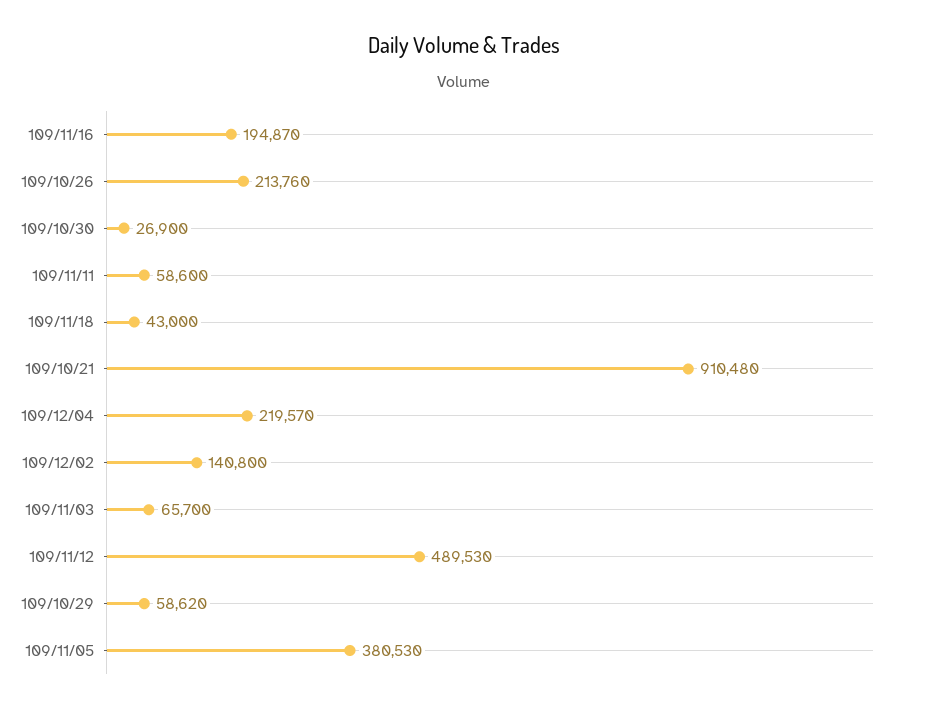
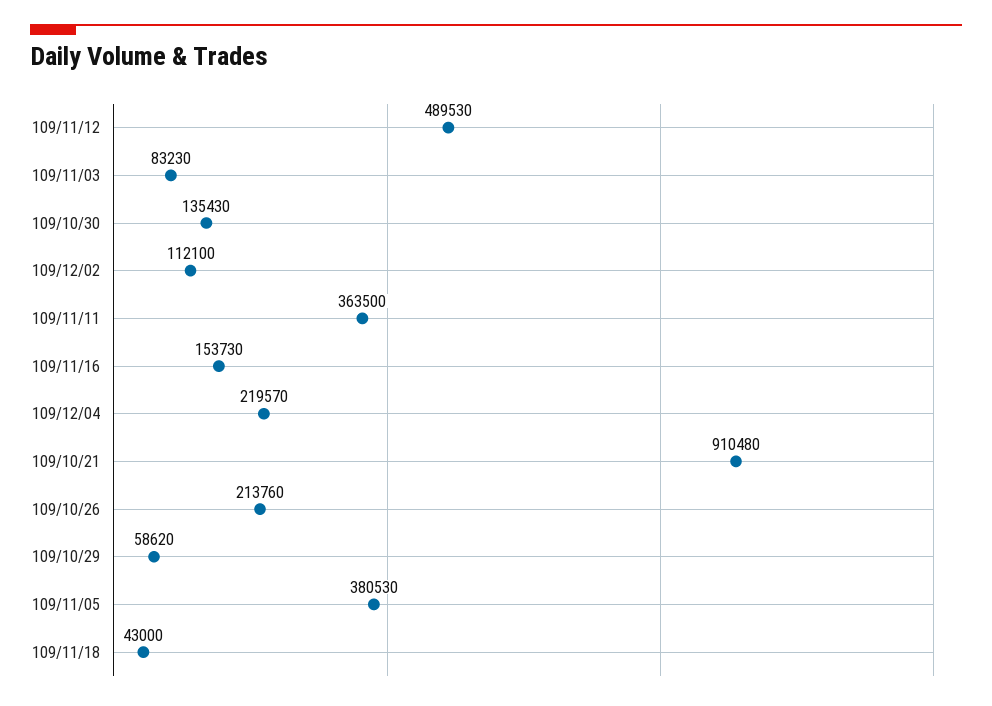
  {
-   "109/11/16": 194870,
+   "109/11/16": 153730,
    "109/10/26": 213760,
-   "109/10/30": 26900,
+   "109/10/30": 135430,
-   "109/11/11": 58600,
+   "109/11/11": 363500,
    "109/11/18": 43000,
    "109/10/21": 910480,
    "109/12/04": 219570,
-   "109/12/02": 140800,
+   "109/12/02": 112100,
-   "109/11/03": 65700,
+   "109/11/03": 83230,
    "109/11/12": 489530,
    "109/10/29": 58620,
    "109/11/05": 380530
  }

